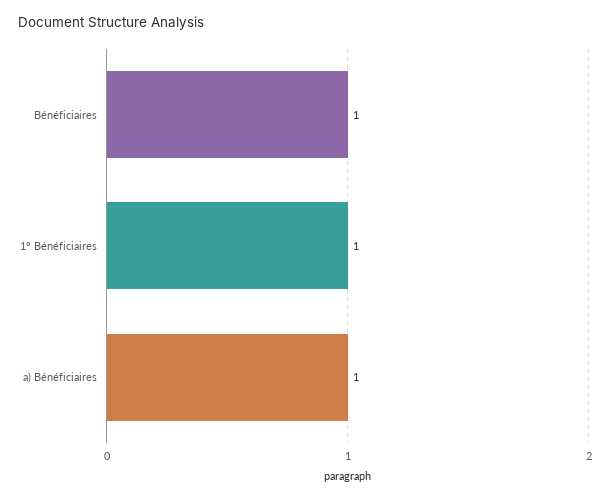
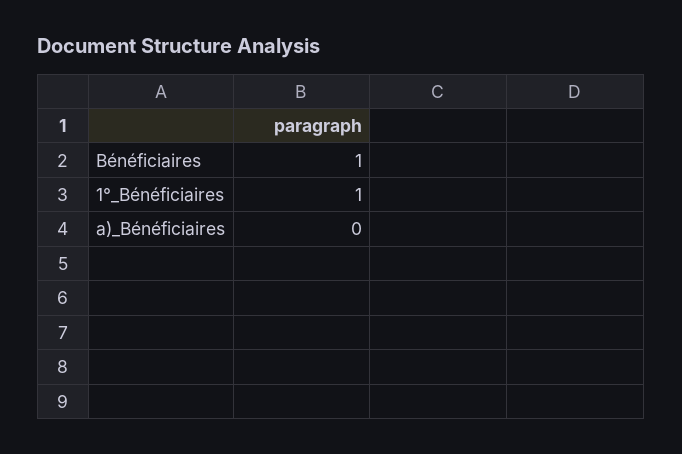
  {
    "Bénéficiaires": 1,
    "1° Bénéficiaires": 1,
-   "a) Bénéficiaires": 1
+   "a) Bénéficiaires": 0
  }

